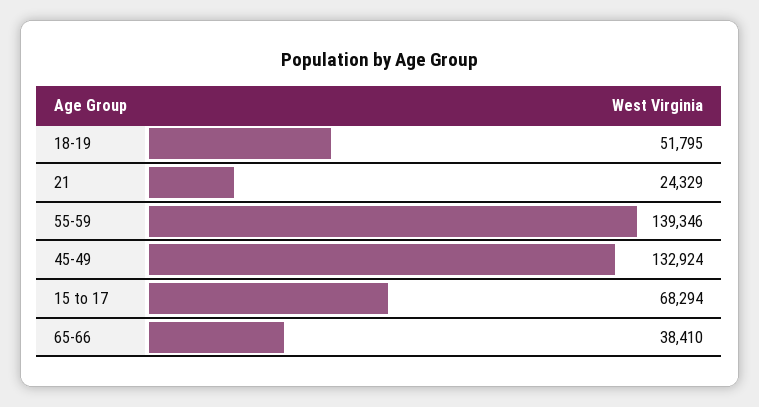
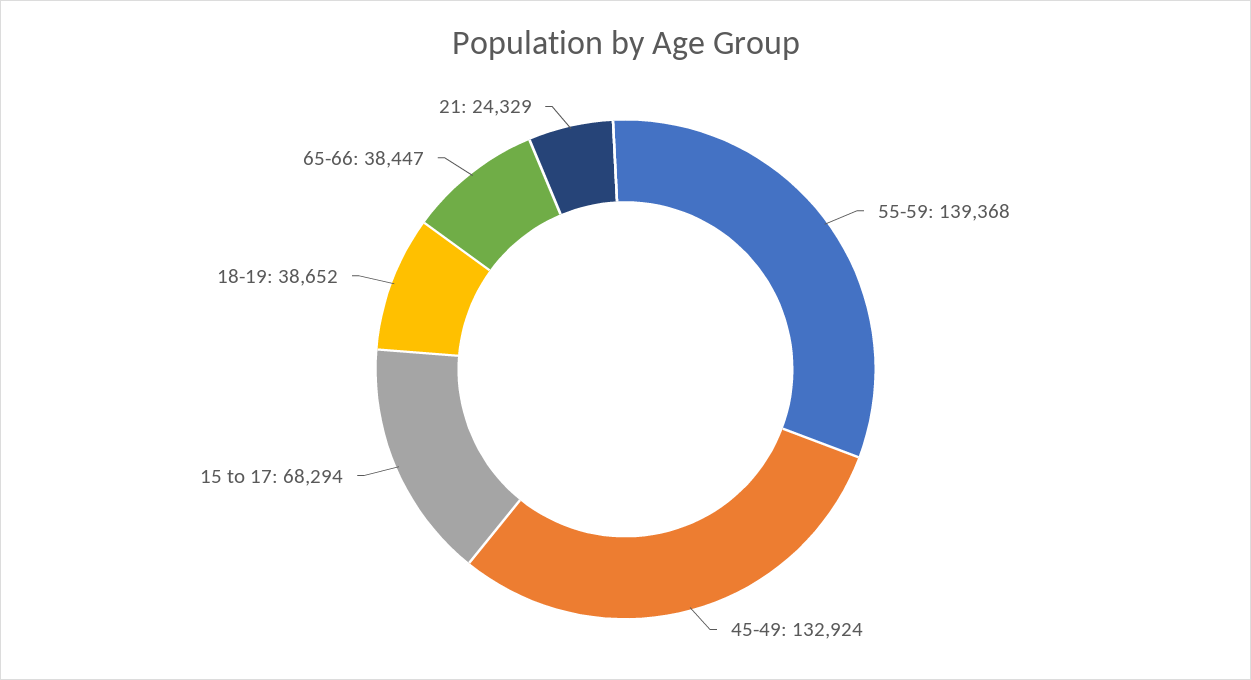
  {
-   "18-19": 51795,
+   "18-19": 38652,
    "21": 24329,
-   "55-59": 139346,
+   "55-59": 139368,
    "45-49": 132924,
    "15 to 17": 68294,
-   "65-66": 38410
+   "65-66": 38447
  }

